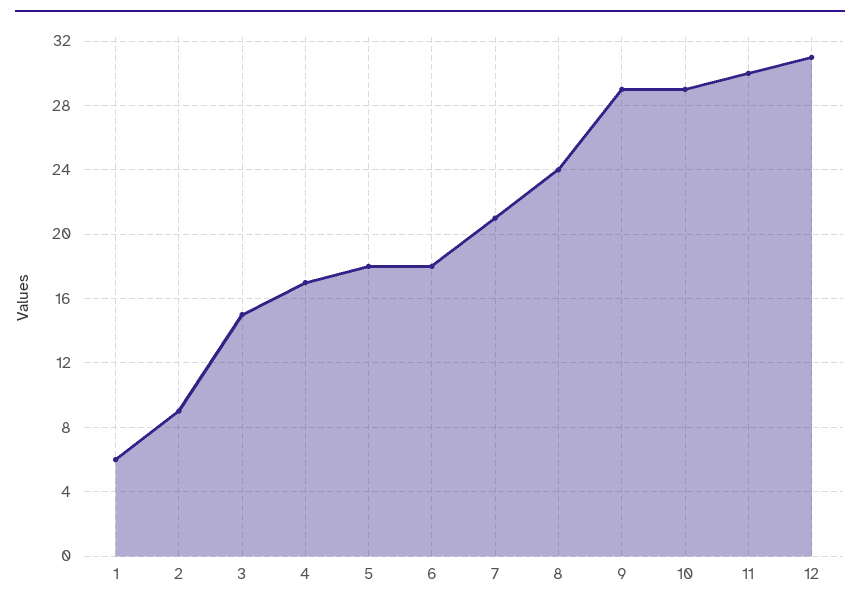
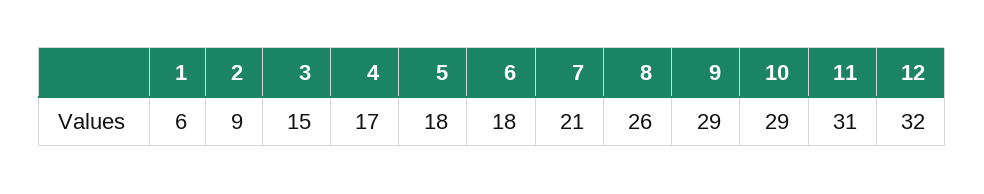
  {
    "1": 6,
    "2": 9,
    "3": 15,
    "4": 17,
    "5": 18,
    "6": 18,
    "7": 21,
-   "8": 24,
+   "8": 26,
    "9": 29,
    "10": 29,
-   "11": 30,
+   "11": 31,
-   "12": 31
+   "12": 32
  }

